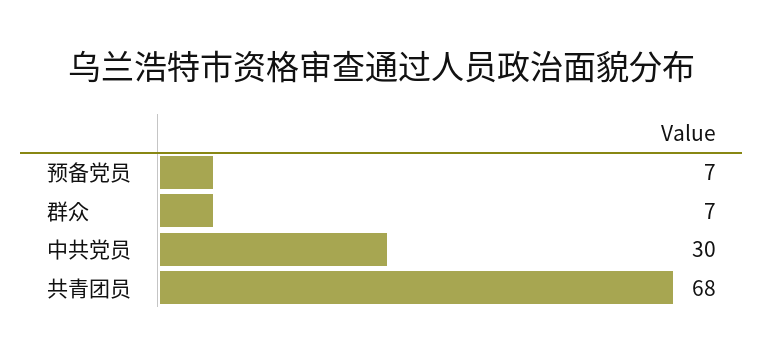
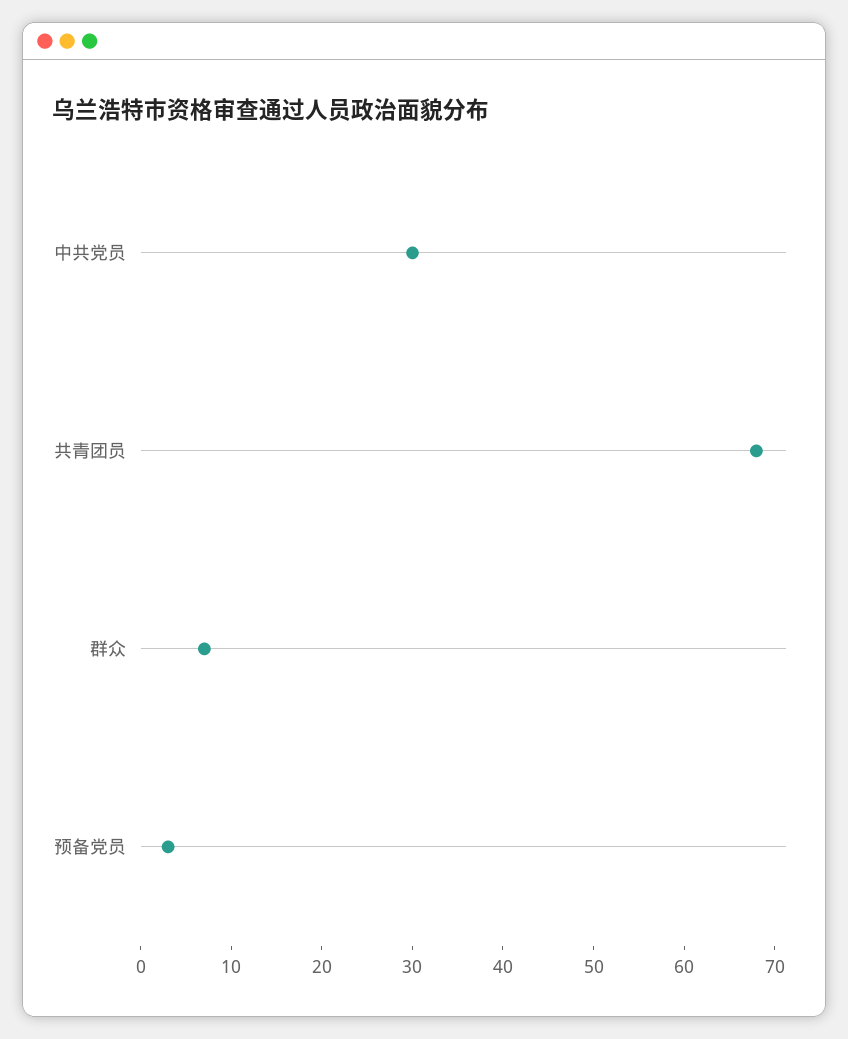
  {
-   "预备党员": 7,
+   "预备党员": 3,
    "群众": 7,
    "中共党员": 30,
    "共青团员": 68
  }

